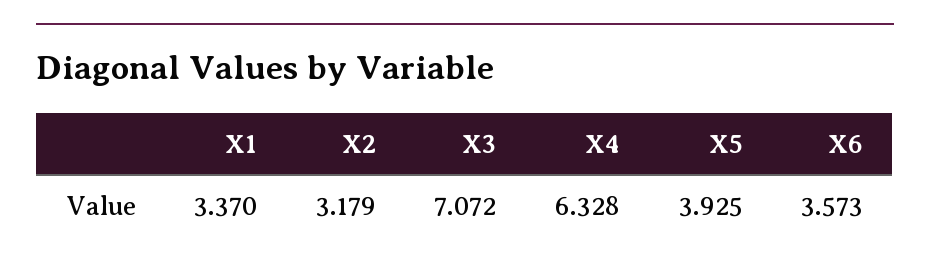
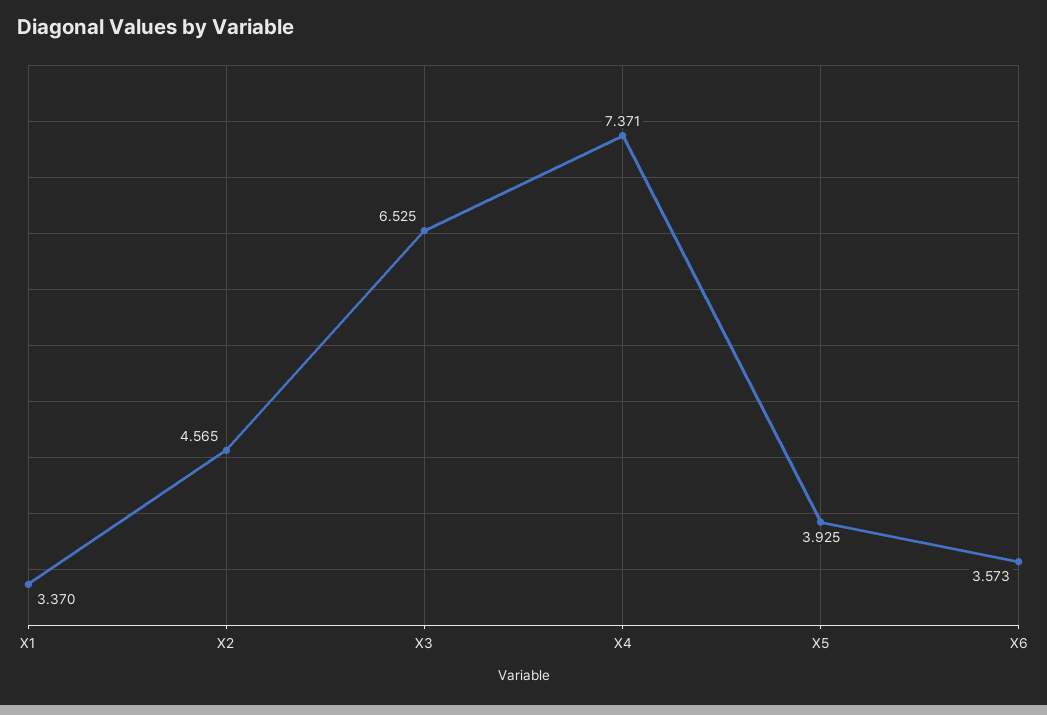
  {
    "X1": 3.37,
-   "X2": 3.179,
+   "X2": 4.565,
-   "X3": 7.072,
+   "X3": 6.525,
-   "X4": 6.328,
+   "X4": 7.371,
    "X5": 3.925,
    "X6": 3.573
  }

